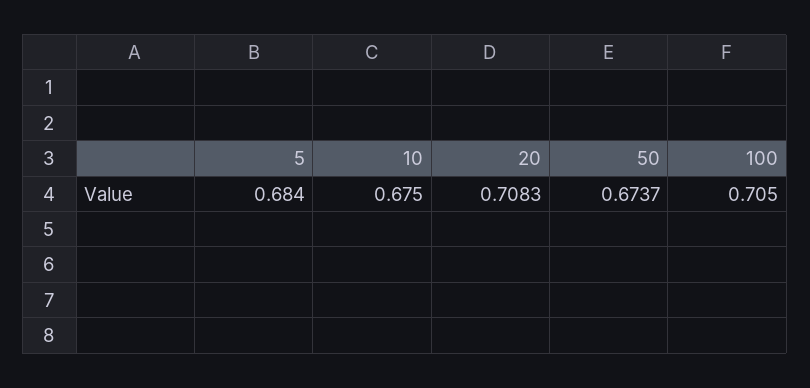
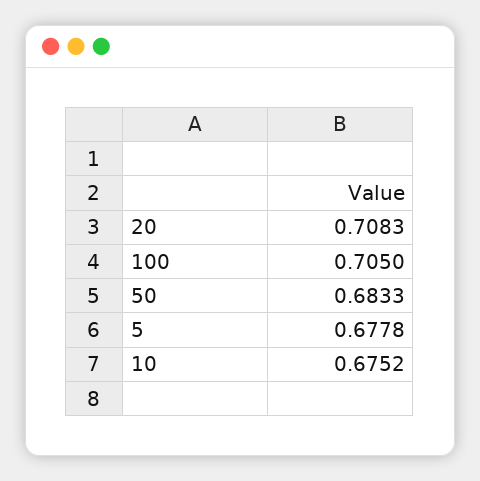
  {
-   "5": 0.684,
+   "5": 0.6778,
-   "10": 0.675,
+   "10": 0.6752,
    "20": 0.7083,
-   "50": 0.6737,
+   "50": 0.6833,
    "100": 0.705
  }

